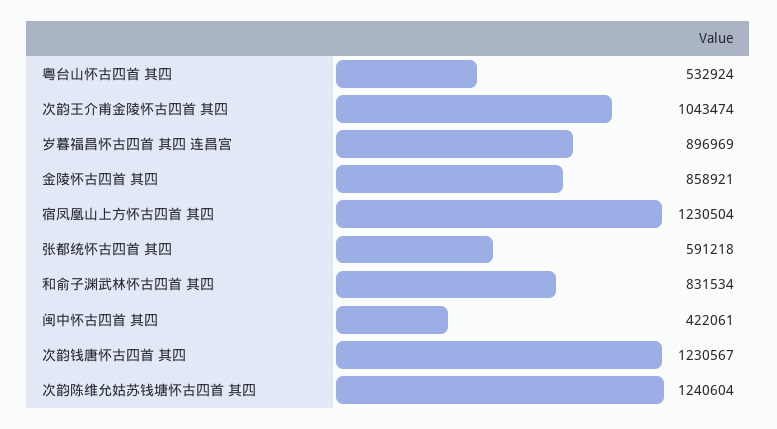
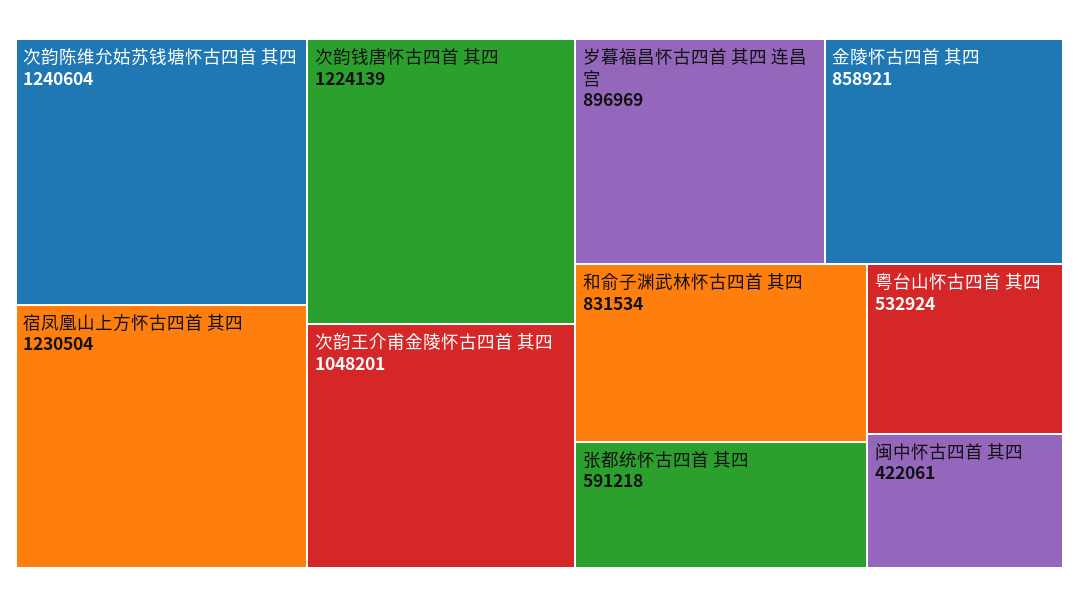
  {
    "粤台山怀古四首 其四": 532924,
-   "次韵王介甫金陵怀古四首 其四": 1043474,
+   "次韵王介甫金陵怀古四首 其四": 1048201,
    "岁暮福昌怀古四首 其四 连昌宫": 896969,
    "金陵怀古四首 其四": 858921,
    "宿凤凰山上方怀古四首 其四": 1230504,
    "张都统怀古四首 其四": 591218,
    "和俞子渊武林怀古四首 其四": 831534,
    "闽中怀古四首 其四": 422061,
-   "次韵钱唐怀古四首 其四": 1230567,
+   "次韵钱唐怀古四首 其四": 1224139,
    "次韵陈维允姑苏钱塘怀古四首 其四": 1240604
  }

